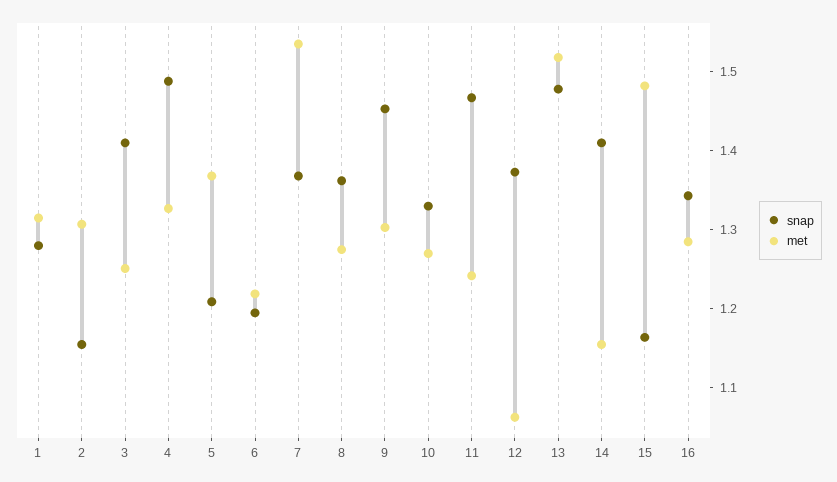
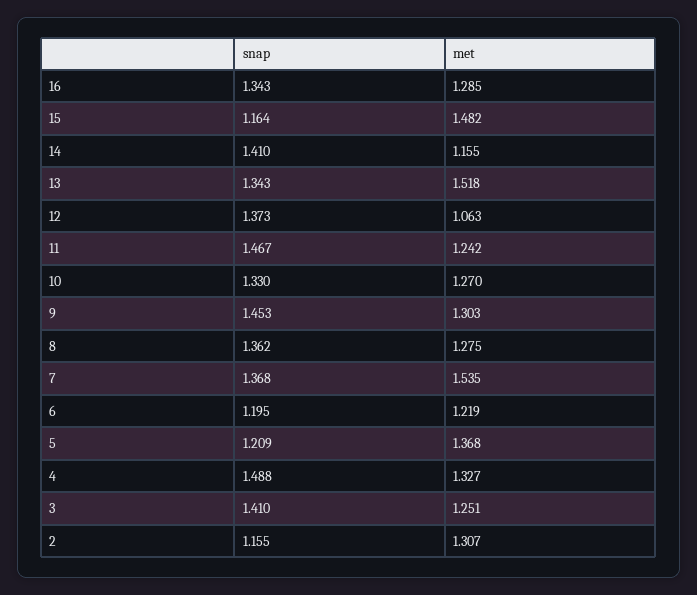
  {
    "snap": {
-     "1": 1.28,
      "2": 1.155,
      "3": 1.41,
      "4": 1.488,
      "5": 1.209,
      "6": 1.195,
      "7": 1.368,
      "8": 1.362,
      "9": 1.453,
      "10": 1.33,
      "11": 1.467,
      "12": 1.373,
-     "13": 1.48,
+     "13": 1.343,
      "14": 1.41,
      "15": 1.164,
      "16": 1.343
    },
    "met": {
-     "1": 1.32,
      "2": 1.307,
      "3": 1.251,
      "4": 1.327,
      "5": 1.368,
      "6": 1.219,
      "7": 1.535,
      "8": 1.275,
      "9": 1.303,
      "10": 1.27,
      "11": 1.242,
      "12": 1.063,
      "13": 1.518,
      "14": 1.155,
      "15": 1.482,
      "16": 1.285
    }
  }

